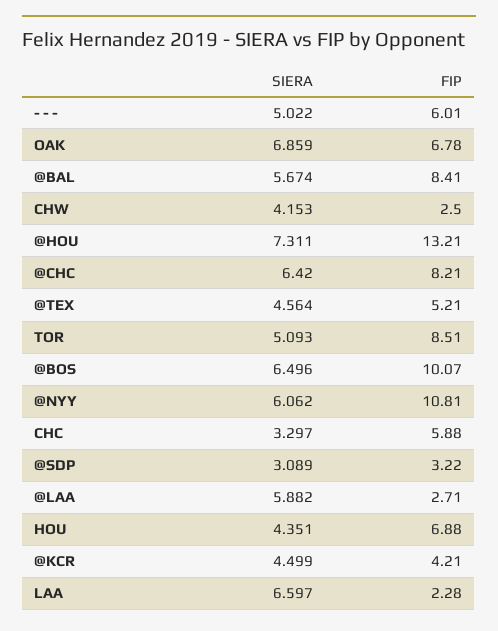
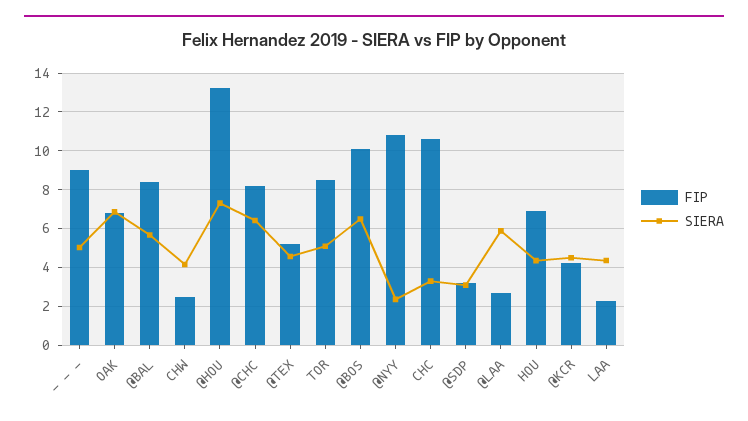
  {
    "SIERA": {
      "- - -": 5.022,
      "OAK": 6.859,
      "@BAL": 5.674,
      "CHW": 4.153,
      "@HOU": 7.311,
      "@CHC": 6.42,
      "@TEX": 4.564,
      "TOR": 5.093,
      "@BOS": 6.496,
-     "@NYY": 6.062,
+     "@NYY": 2.5,
      "CHC": 3.297,
      "@SDP": 3.089,
      "@LAA": 5.882,
      "HOU": 4.351,
      "@KCR": 4.499,
-     "LAA": 6.597
+     "LAA": 4.5
    },
    "FIP": {
-     "- - -": 6.01,
+     "- - -": 9,
      "OAK": 6.78,
      "@BAL": 8.41,
      "CHW": 2.5,
      "@HOU": 13.21,
      "@CHC": 8.21,
      "@TEX": 5.21,
      "TOR": 8.51,
      "@BOS": 10.07,
      "@NYY": 10.81,
-     "CHC": 5.88,
+     "CHC": 10.5,
      "@SDP": 3.22,
      "@LAA": 2.71,
      "HOU": 6.88,
      "@KCR": 4.21,
      "LAA": 2.28
    }
  }

